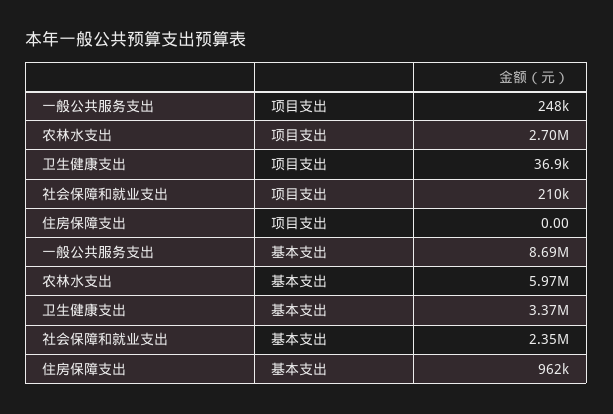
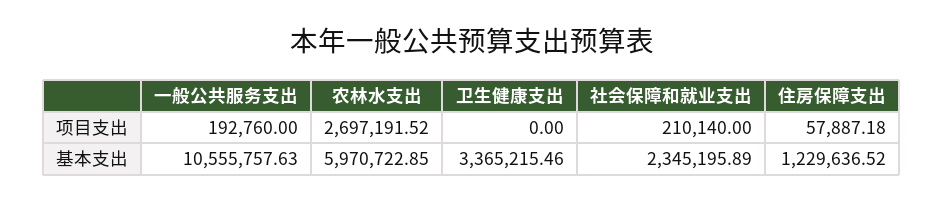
  {
    "一般公共服务支出": {
-     "项目支出": 248000,
+     "项目支出": 192760,
-     "基本支出": 8690000
+     "基本支出": 10555757.63
    },
    "农林水支出": {
      "项目支出": 2697191.52,
      "基本支出": 5970722.85
    },
    "卫生健康支出": {
-     "项目支出": 36900,
+     "项目支出": 0,
      "基本支出": 3365215.46
    },
    "社会保障和就业支出": {
      "项目支出": 210140,
      "基本支出": 2345195.89
    },
    "住房保障支出": {
-     "项目支出": 0,
+     "项目支出": 57887.18,
-     "基本支出": 962000
+     "基本支出": 1229636.52
    }
  }

